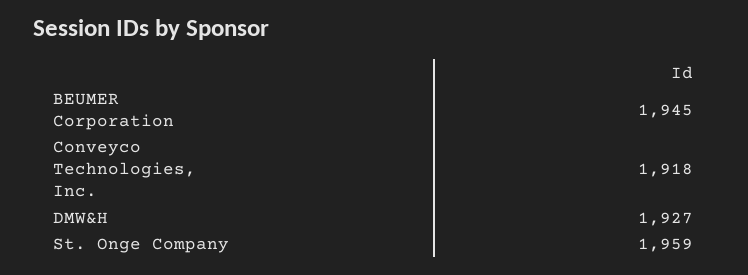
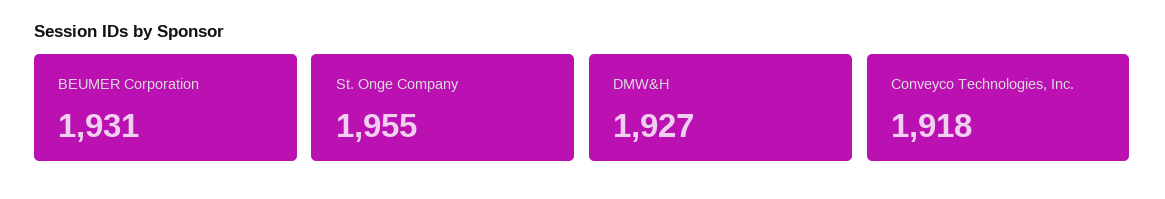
  {
-   "BEUMER Corporation": 1945,
+   "BEUMER Corporation": 1931,
    "Conveyco Technologies, Inc.": 1918,
    "DMW&H": 1927,
-   "St. Onge Company": 1959
+   "St. Onge Company": 1955
  }

